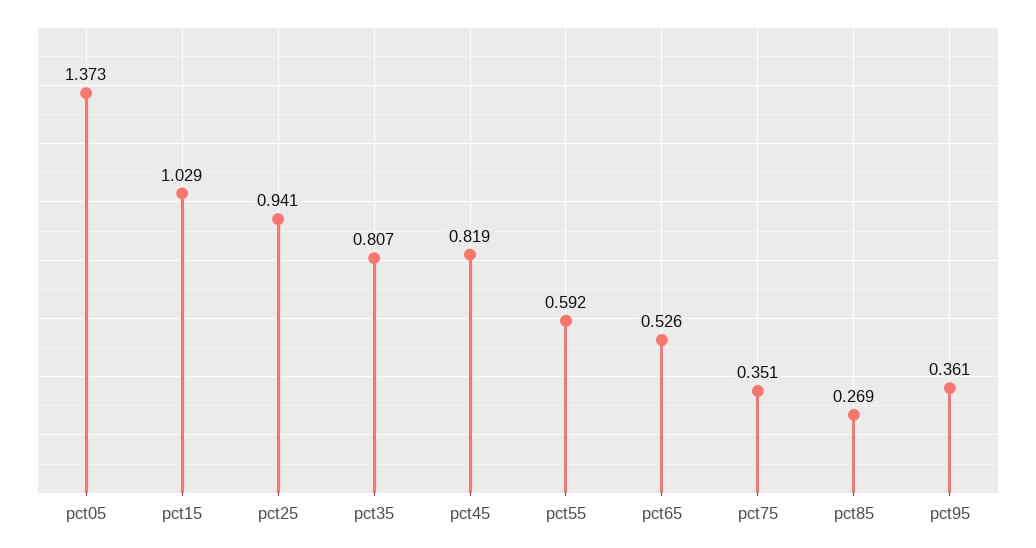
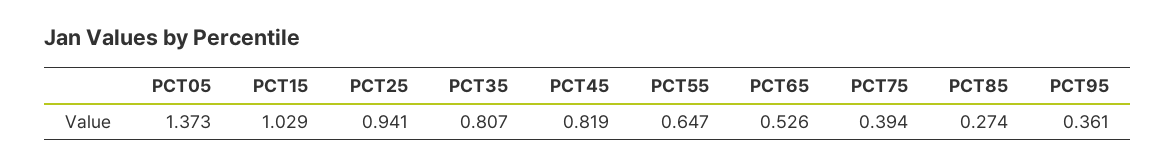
  {
    "pct05": 1.373,
    "pct15": 1.029,
    "pct25": 0.941,
    "pct35": 0.807,
    "pct45": 0.819,
-   "pct55": 0.592,
+   "pct55": 0.647,
    "pct65": 0.526,
-   "pct75": 0.351,
+   "pct75": 0.394,
-   "pct85": 0.269,
+   "pct85": 0.274,
    "pct95": 0.361
  }

